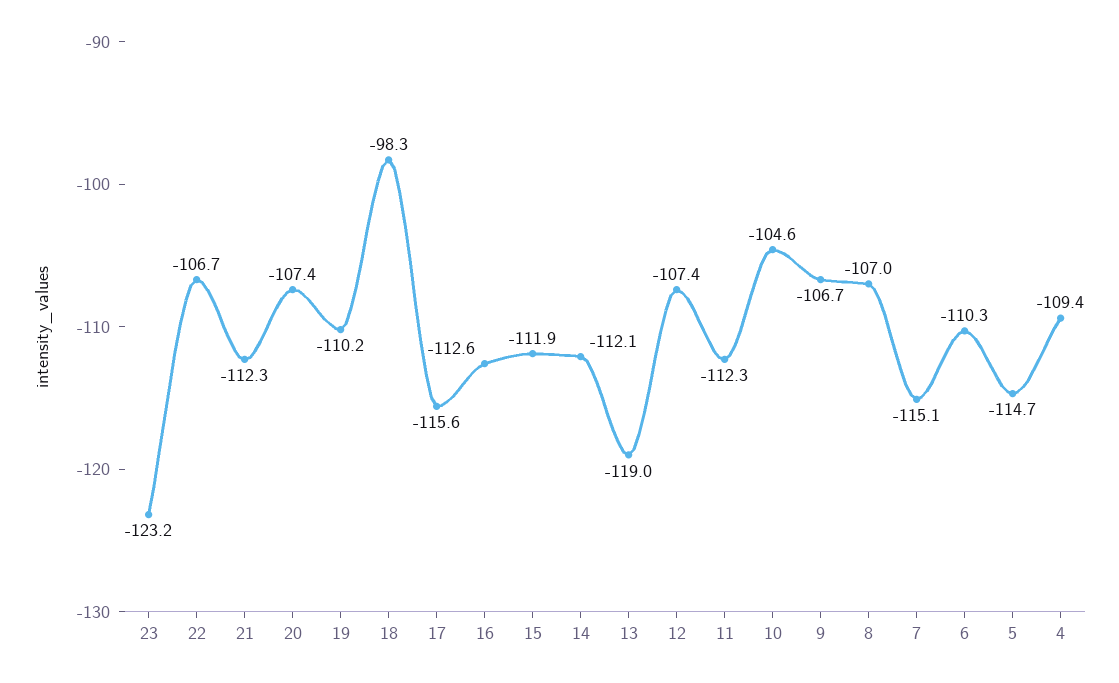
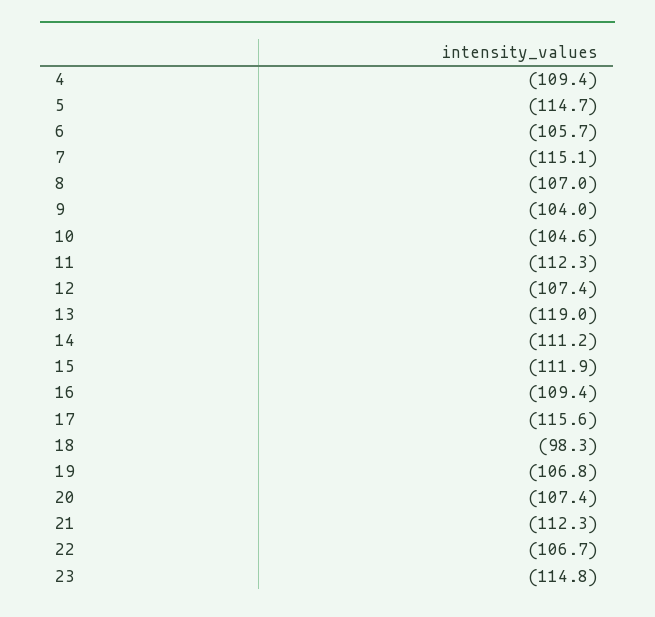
  {
-   "23": -123.2,
+   "23": -114.8,
    "22": -106.7,
    "21": -112.3,
    "20": -107.4,
-   "19": -110.2,
+   "19": -106.8,
    "18": -98.3,
    "17": -115.6,
-   "16": -112.6,
+   "16": -109.4,
    "15": -111.9,
-   "14": -112.1,
+   "14": -111.2,
    "13": -119,
    "12": -107.4,
    "11": -112.3,
    "10": -104.6,
-   "9": -106.7,
+   "9": -104,
    "8": -107,
    "7": -115.1,
-   "6": -110.3,
+   "6": -105.7,
    "5": -114.7,
    "4": -109.4
  }

